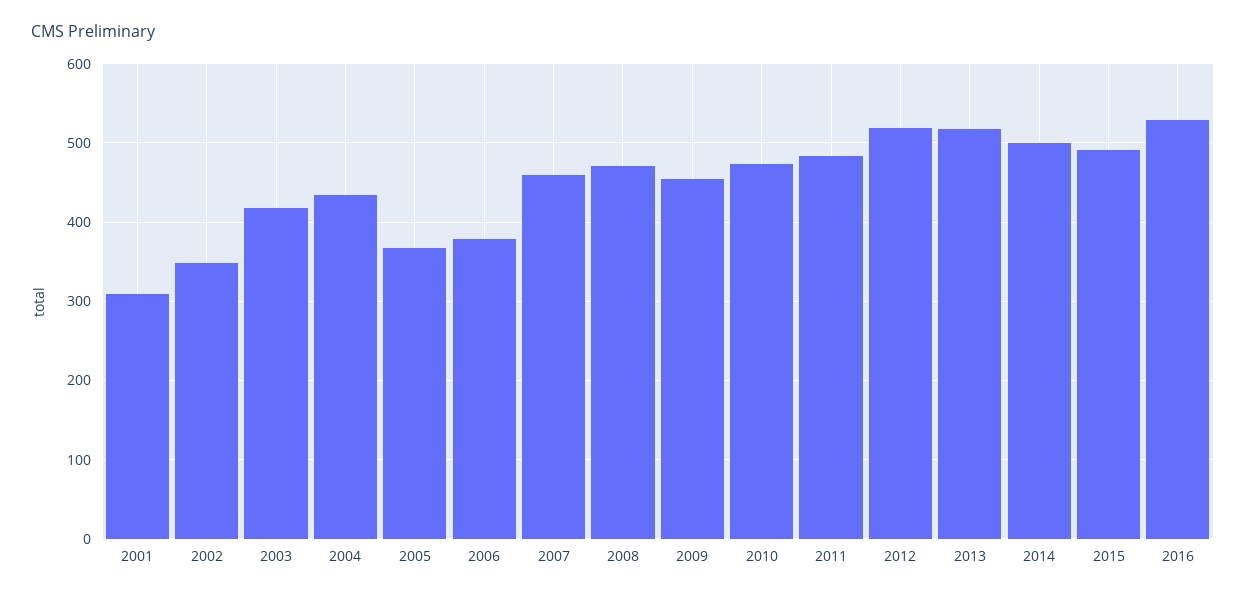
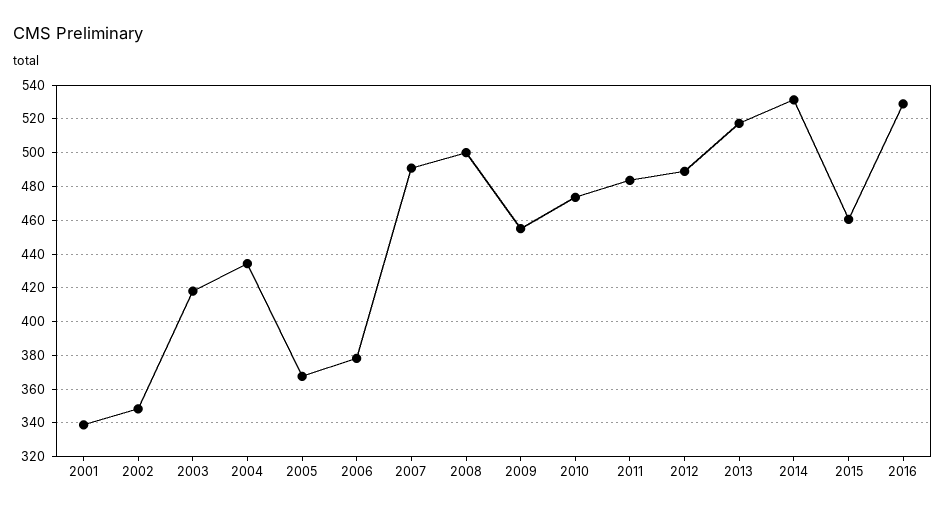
  {
-   "2001": 310,
+   "2001": 340,
    "2002": 350,
    "2003": 420,
    "2004": 435,
    "2005": 370,
    "2006": 380,
-   "2007": 460,
+   "2007": 490,
-   "2008": 470,
+   "2008": 500,
    "2009": 455,
    "2010": 475,
    "2011": 485,
-   "2012": 520,
+   "2012": 490,
    "2013": 515,
-   "2014": 500,
+   "2014": 530,
-   "2015": 490,
+   "2015": 460,
    "2016": 530
  }

